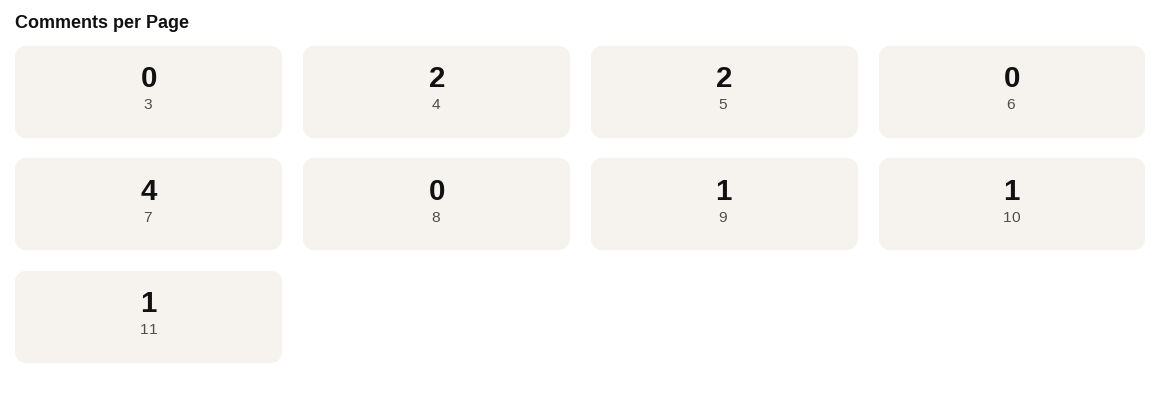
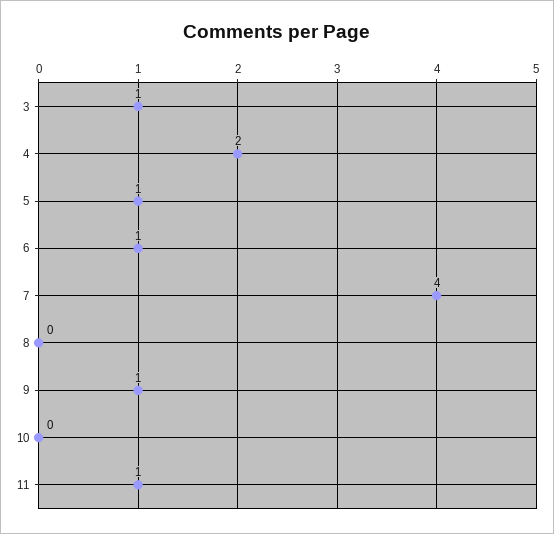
  {
-   "3": 0,
+   "3": 1,
    "4": 2,
-   "5": 2,
+   "5": 1,
-   "6": 0,
+   "6": 1,
    "7": 4,
    "8": 0,
    "9": 1,
-   "10": 1,
+   "10": 0,
    "11": 1
  }

